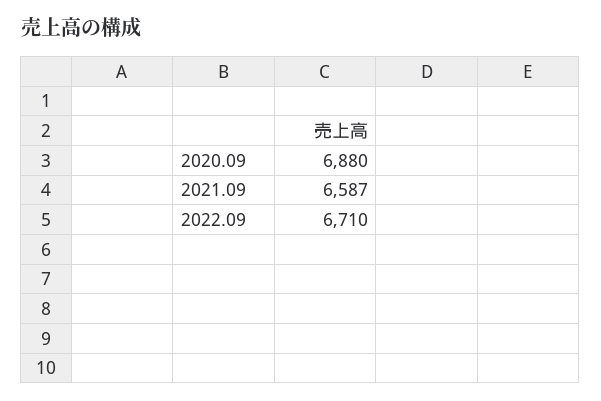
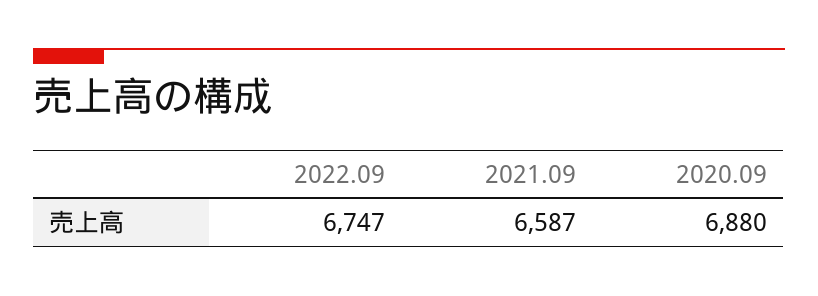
  {
    "2020.09": 6880,
    "2021.09": 6587,
-   "2022.09": 6710
+   "2022.09": 6747
  }

